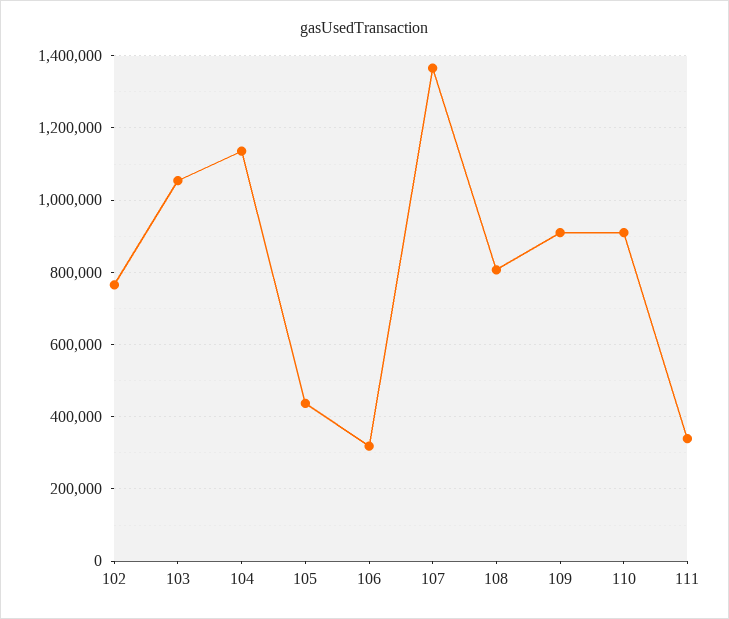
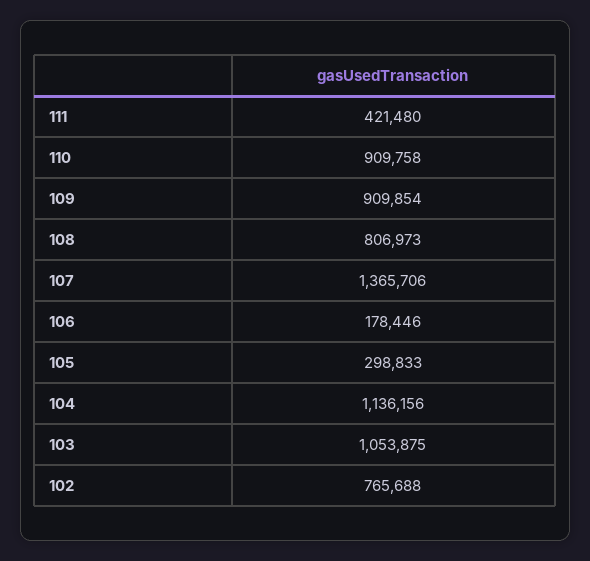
  {
    "102": 765688,
    "103": 1053875,
    "104": 1136156,
-   "105": 440000,
+   "105": 298833,
-   "106": 320000,
+   "106": 178446,
    "107": 1365706,
    "108": 806973,
    "109": 909854,
    "110": 909758,
-   "111": 340000
+   "111": 421480
  }

